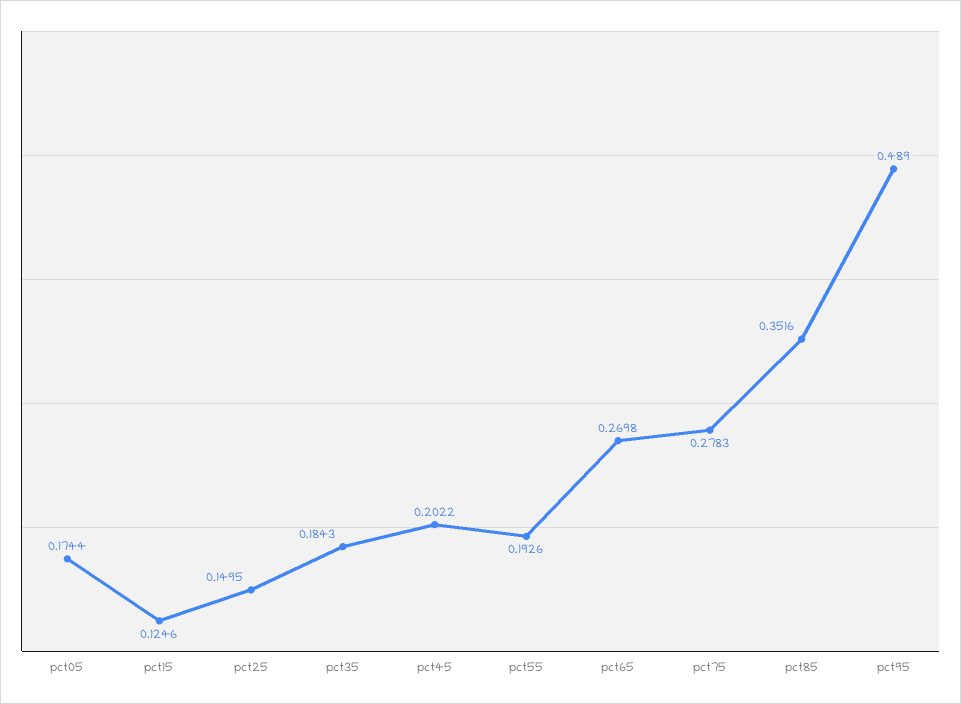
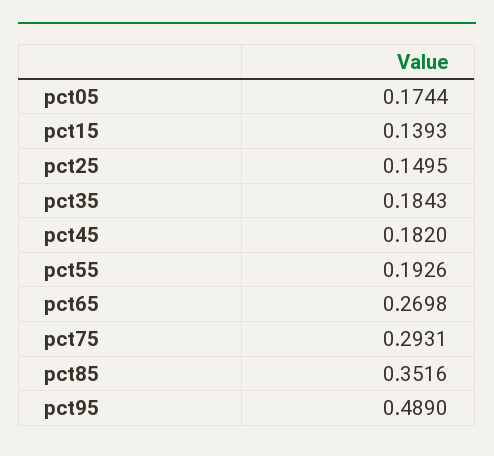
  {
    "pct05": 0.1744,
-   "pct15": 0.1246,
+   "pct15": 0.1393,
    "pct25": 0.1495,
    "pct35": 0.1843,
-   "pct45": 0.2022,
+   "pct45": 0.182,
    "pct55": 0.1926,
    "pct65": 0.2698,
-   "pct75": 0.2783,
+   "pct75": 0.2931,
    "pct85": 0.3516,
    "pct95": 0.489
  }

